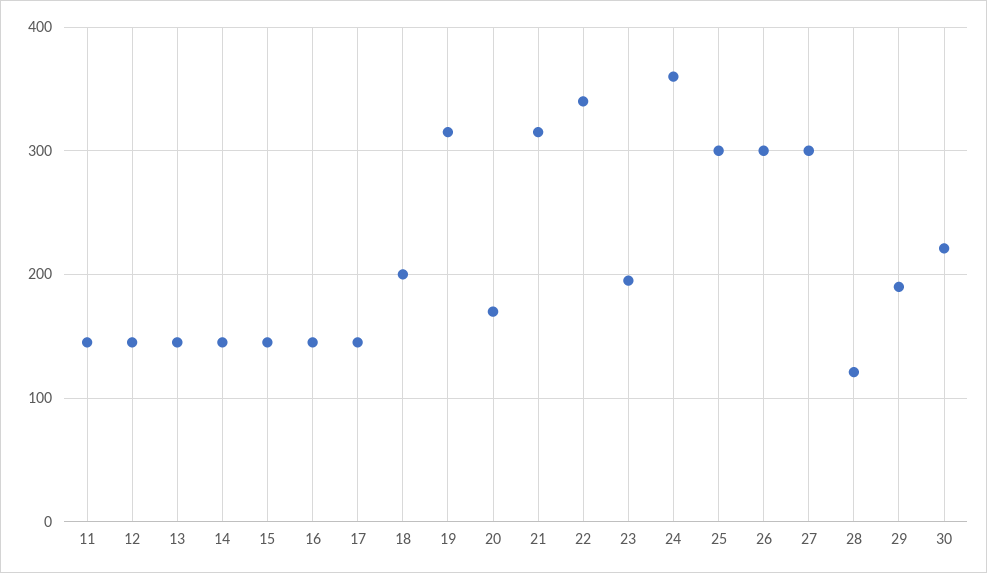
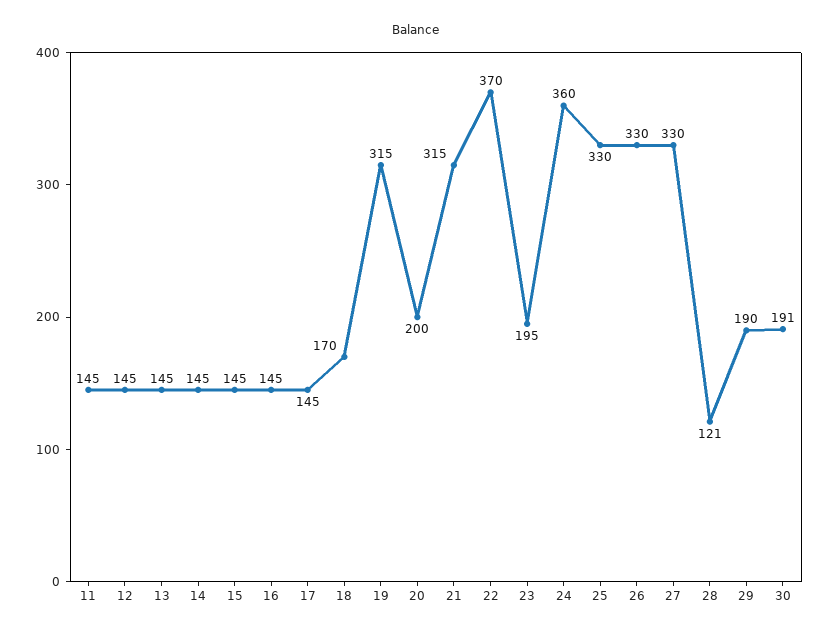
  {
    "11": 145,
    "12": 145,
    "13": 145,
    "14": 145,
    "15": 145,
    "16": 145,
    "17": 145,
-   "18": 200,
+   "18": 170,
    "19": 315,
-   "20": 170,
+   "20": 200,
    "21": 315,
-   "22": 340,
+   "22": 370,
    "23": 195,
    "24": 360,
-   "25": 300,
+   "25": 330,
-   "26": 300,
+   "26": 330,
-   "27": 300,
+   "27": 330,
    "28": 121,
    "29": 190,
-   "30": 220
+   "30": 191
  }

